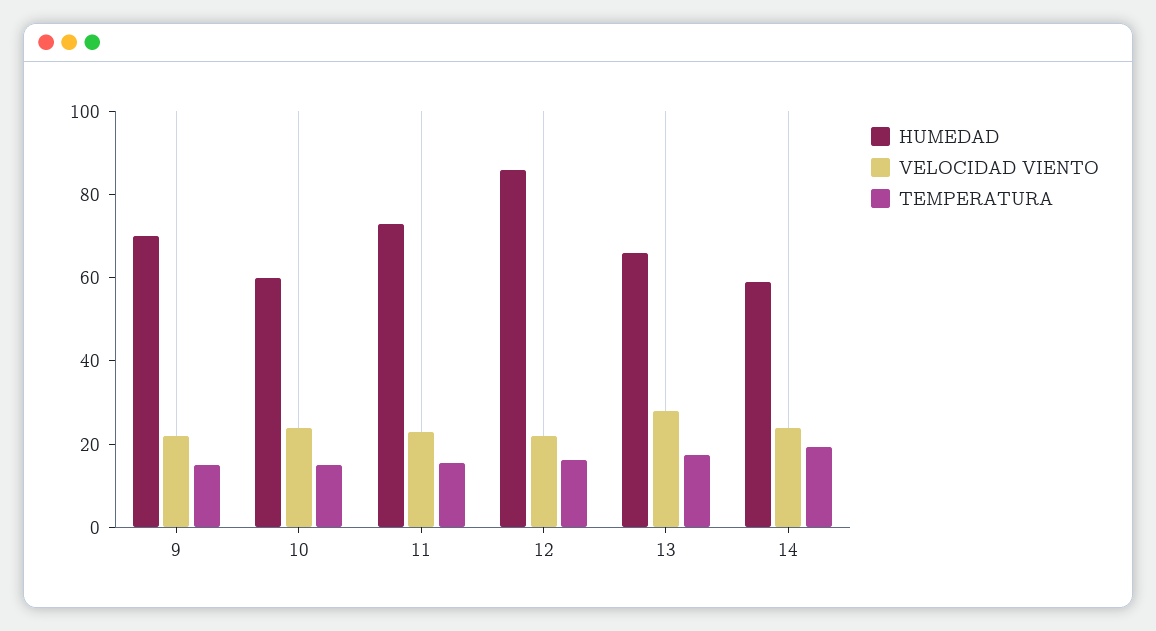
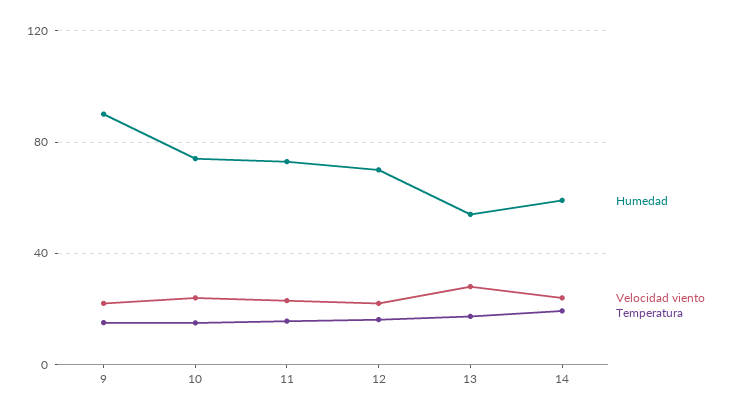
  {
    "HUMEDAD": {
-     "9": 70,
+     "9": 90,
-     "10": 60,
+     "10": 75,
      "11": 75,
-     "12": 85,
+     "12": 70,
-     "13": 65,
+     "13": 55,
      "14": 60
    },
    "VELOCIDAD VIENTO": {
      "9": 20,
      "10": 25,
      "11": 25,
      "12": 20,
      "13": 30,
      "14": 25
    },
    "TEMPERATURA": {
      "9": 15,
      "10": 15,
      "11": 15,
      "12": 15,
      "13": 15,
      "14": 20
    }
  }

